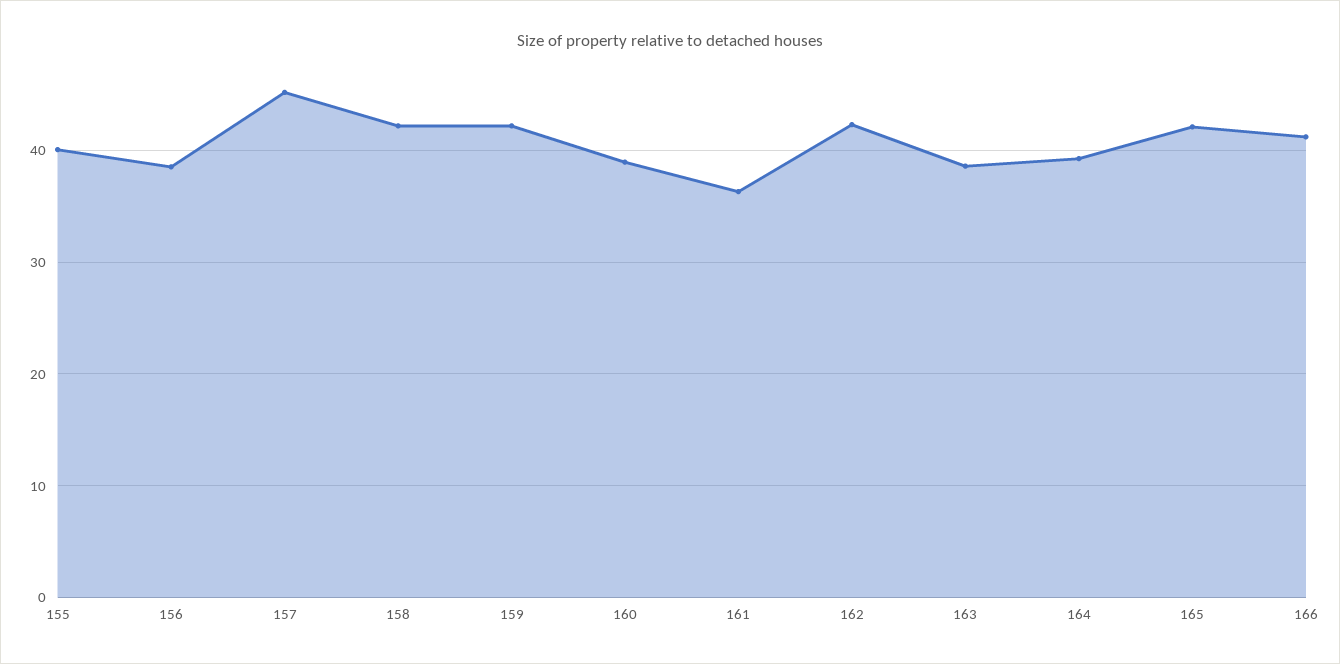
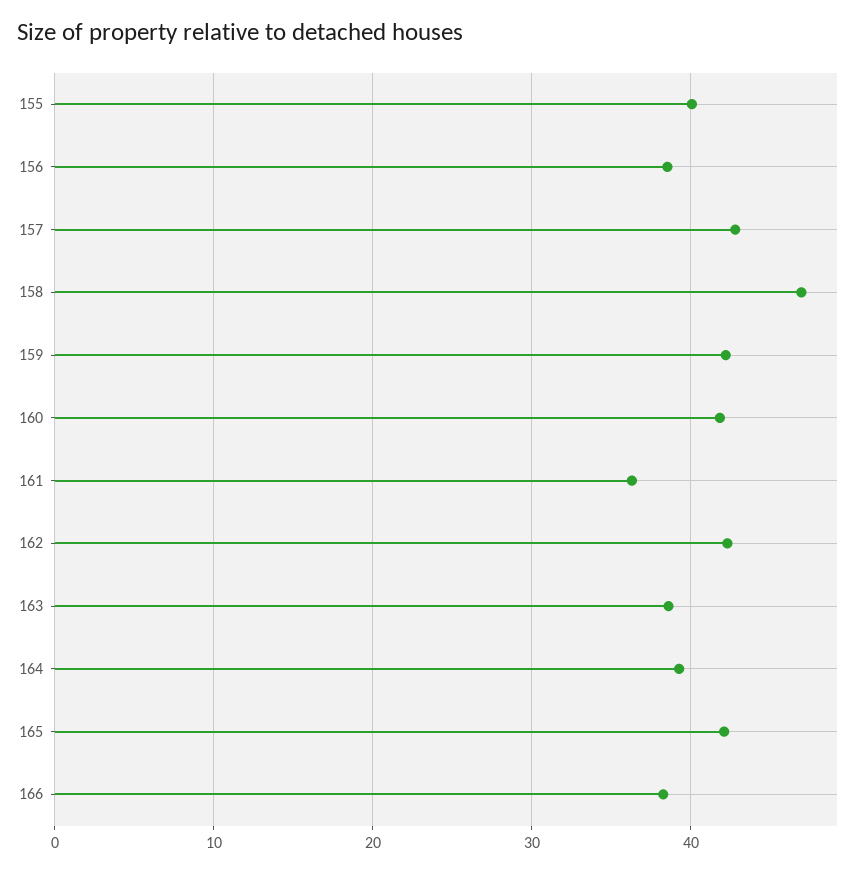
  {
    "155": 40,
    "156": 39,
-   "157": 45,
+   "157": 43,
-   "158": 42,
+   "158": 47,
    "159": 42,
-   "160": 39,
+   "160": 42,
    "161": 36,
    "162": 42,
    "163": 39,
    "164": 39,
    "165": 42,
-   "166": 41
+   "166": 38
  }

